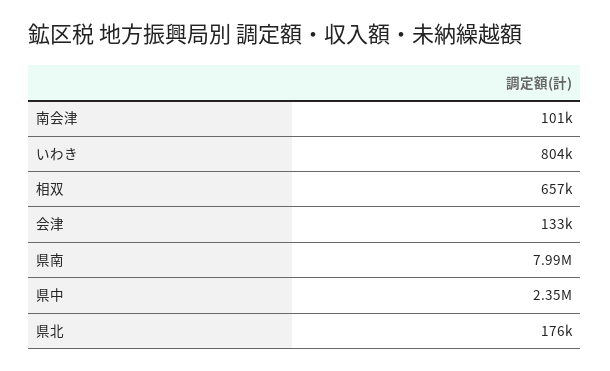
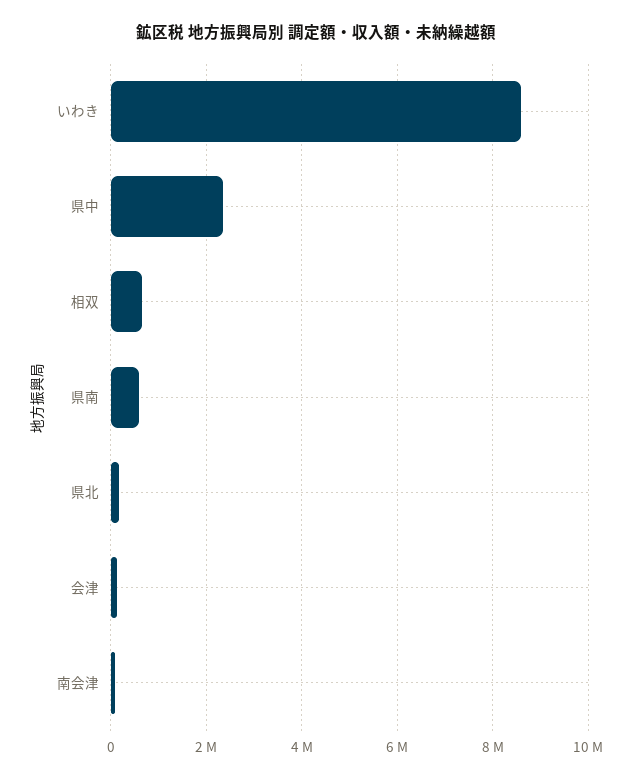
  {
    "南会津": 101000,
-   "いわき": 804000,
+   "いわき": 8600000,
    "相双": 657000,
    "会津": 133000,
-   "県南": 7990000,
+   "県南": 600000,
    "県中": 2350000,
    "県北": 176000
  }

